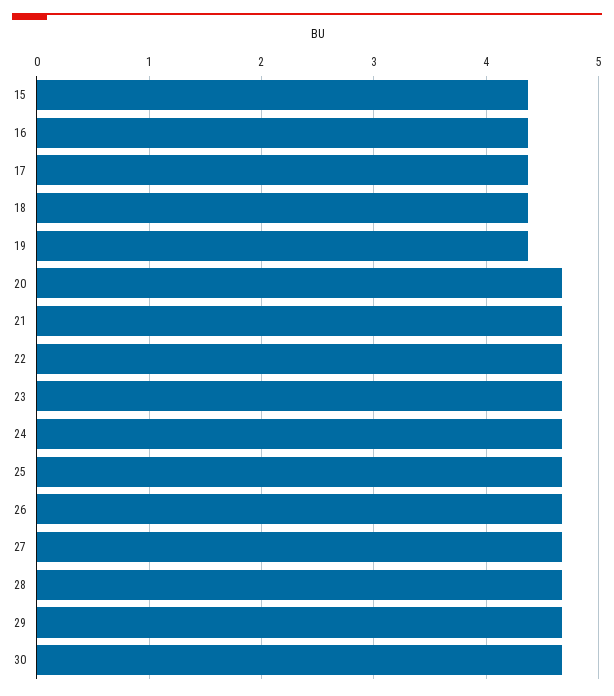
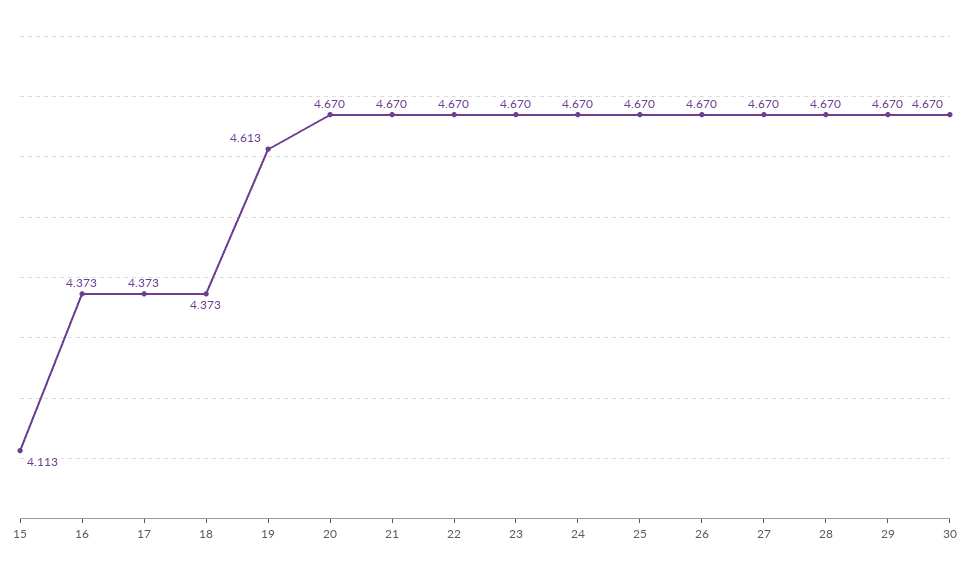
  {
-   "15": 4.4,
+   "15": 4.113,
    "16": 4.373,
    "17": 4.373,
    "18": 4.373,
-   "19": 4.4,
+   "19": 4.613,
    "20": 4.67,
    "21": 4.67,
    "22": 4.67,
    "23": 4.67,
    "24": 4.67,
    "25": 4.67,
    "26": 4.67,
    "27": 4.67,
    "28": 4.67,
    "29": 4.67,
    "30": 4.67
  }

